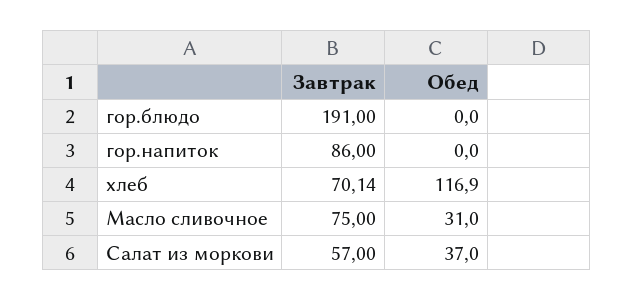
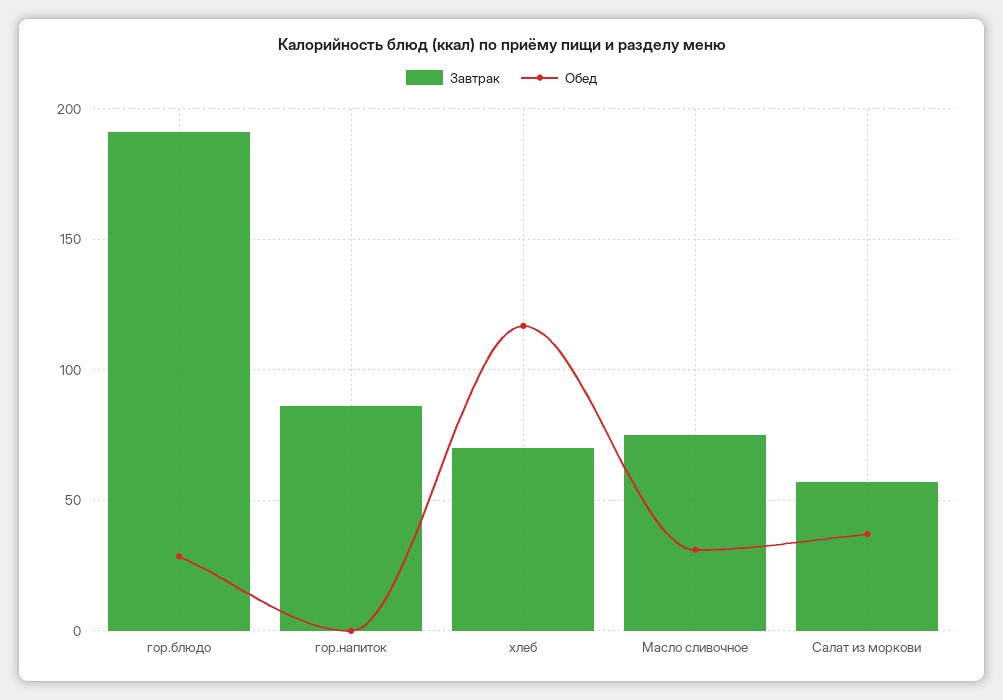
  {
    "Завтрак": {
      "гор.блюдо": 191,
      "гор.напиток": 86,
      "хлеб": 70.14,
      "Масло сливочное": 75,
      "Салат из моркови": 57
    },
    "Обед": {
-     "гор.блюдо": 0,
+     "гор.блюдо": 30,
      "гор.напиток": 0,
      "хлеб": 116.9,
      "Масло сливочное": 31,
      "Салат из моркови": 37
    }
  }

